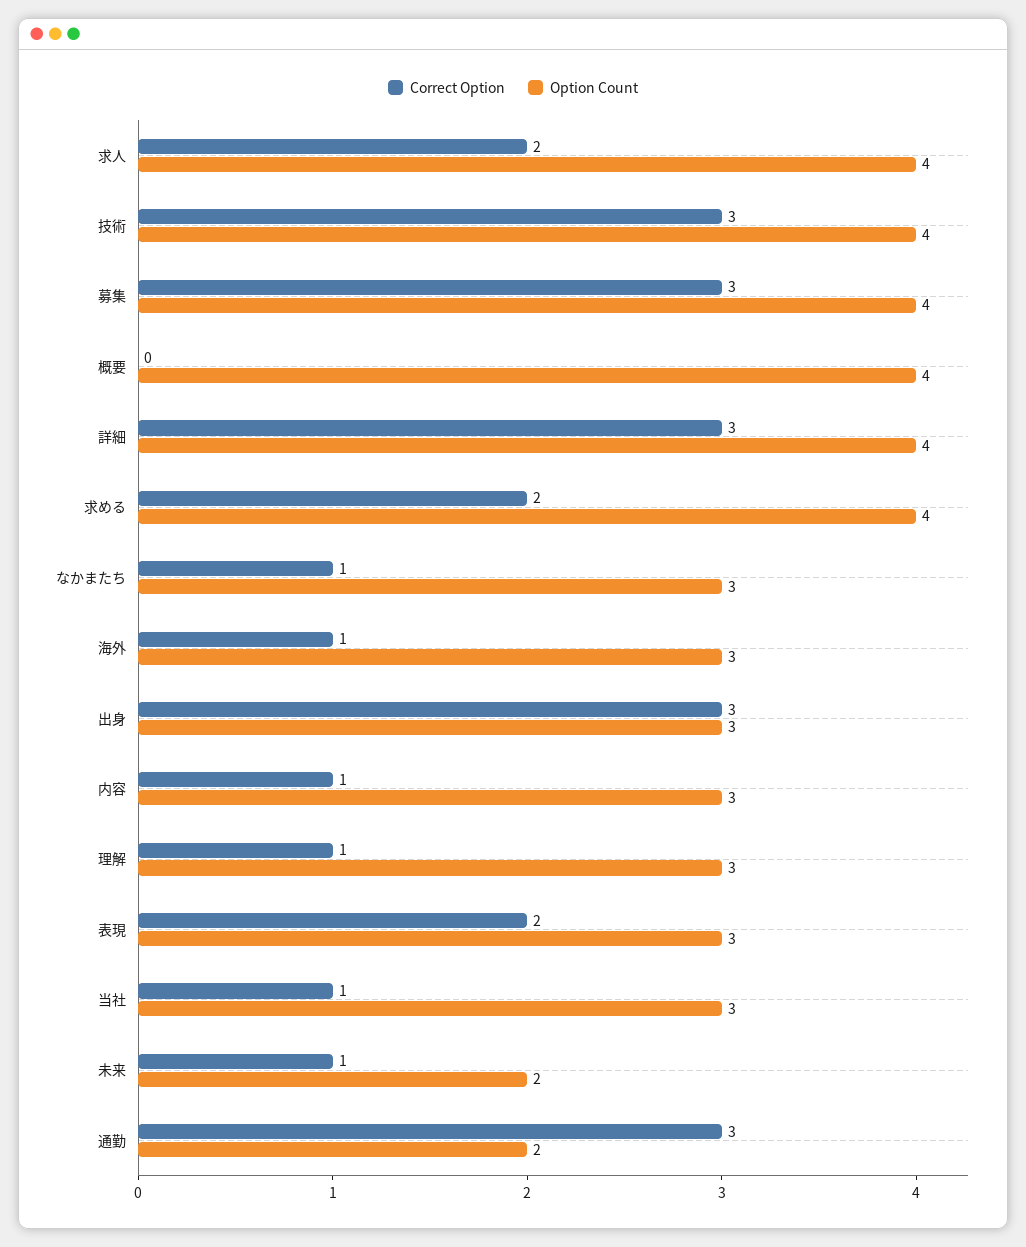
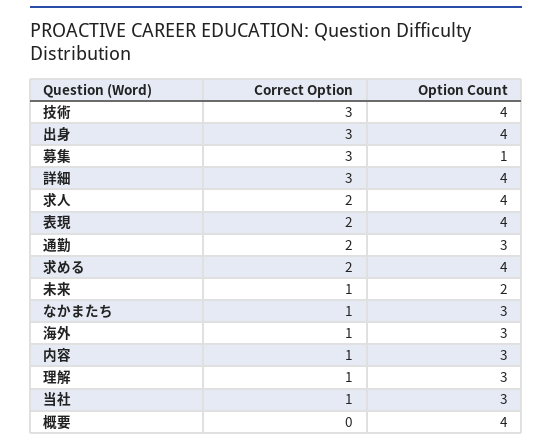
  {
    "Correct Option": {
      "求人": 2,
      "技術": 3,
      "募集": 3,
      "概要": 0,
      "詳細": 3,
      "求める": 2,
      "なかまたち": 1,
      "海外": 1,
      "出身": 3,
      "内容": 1,
      "理解": 1,
      "表現": 2,
      "当社": 1,
      "未来": 1,
-     "通勤": 3
+     "通勤": 2
    },
    "Option Count": {
      "求人": 4,
      "技術": 4,
-     "募集": 4,
+     "募集": 1,
      "概要": 4,
      "詳細": 4,
      "求める": 4,
      "なかまたち": 3,
      "海外": 3,
-     "出身": 3,
+     "出身": 4,
      "内容": 3,
      "理解": 3,
-     "表現": 3,
+     "表現": 4,
      "当社": 3,
      "未来": 2,
-     "通勤": 2
+     "通勤": 3
    }
  }

